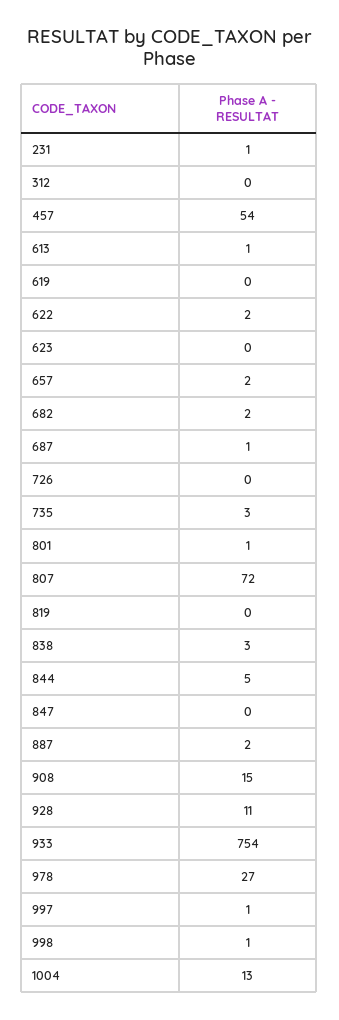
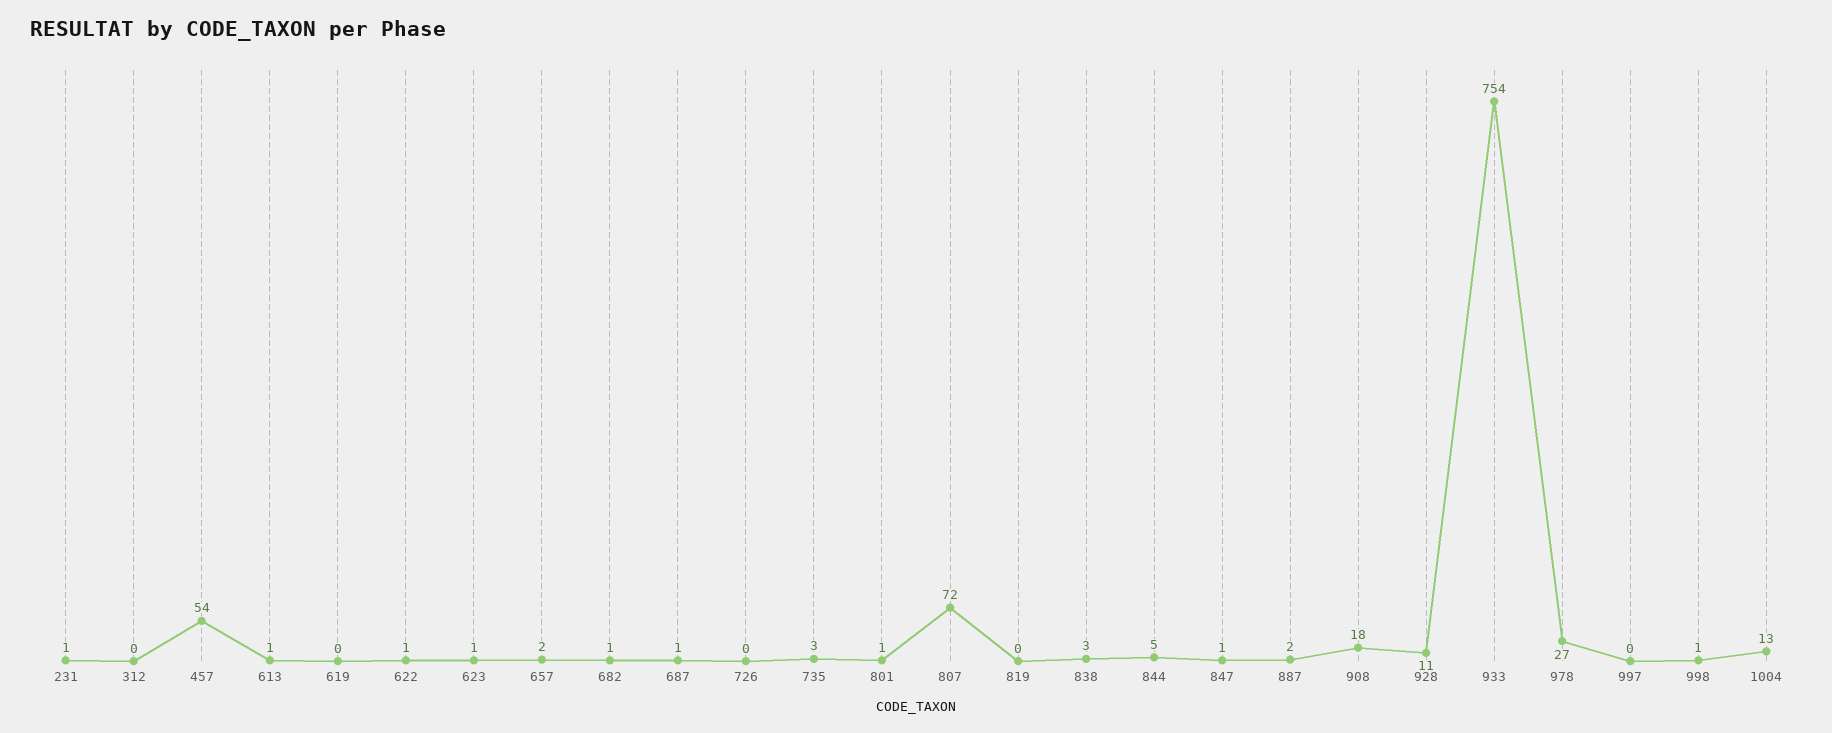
  {
    "231": 1,
    "312": 0,
    "457": 54,
    "613": 1,
    "619": 0,
-   "622": 2,
+   "622": 1,
-   "623": 0,
+   "623": 1,
    "657": 2,
-   "682": 2,
+   "682": 1,
    "687": 1,
    "726": 0,
    "735": 3,
    "801": 1,
    "807": 72,
    "819": 0,
    "838": 3,
    "844": 5,
-   "847": 0,
+   "847": 1,
    "887": 2,
-   "908": 15,
+   "908": 18,
    "928": 11,
    "933": 754,
    "978": 27,
-   "997": 1,
+   "997": 0,
    "998": 1,
    "1004": 13
  }

